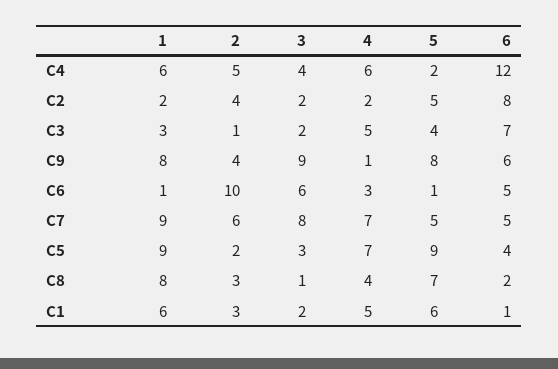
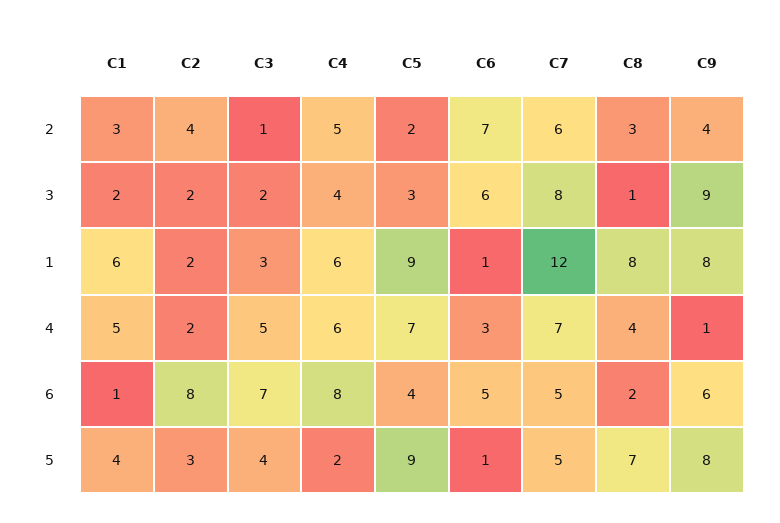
  {
    "1": {
      "C4": 6,
      "C2": 2,
      "C3": 3,
      "C9": 8,
      "C6": 1,
-     "C7": 9,
+     "C7": 12,
      "C5": 9,
      "C8": 8,
      "C1": 6
    },
    "2": {
      "C4": 5,
      "C2": 4,
      "C3": 1,
      "C9": 4,
-     "C6": 10,
+     "C6": 7,
      "C7": 6,
      "C5": 2,
      "C8": 3,
      "C1": 3
    },
    "3": {
      "C4": 4,
      "C2": 2,
      "C3": 2,
      "C9": 9,
      "C6": 6,
      "C7": 8,
      "C5": 3,
      "C8": 1,
      "C1": 2
    },
    "4": {
      "C4": 6,
      "C2": 2,
      "C3": 5,
      "C9": 1,
      "C6": 3,
      "C7": 7,
      "C5": 7,
      "C8": 4,
      "C1": 5
    },
    "5": {
      "C4": 2,
-     "C2": 5,
+     "C2": 3,
      "C3": 4,
      "C9": 8,
      "C6": 1,
      "C7": 5,
      "C5": 9,
      "C8": 7,
-     "C1": 6
+     "C1": 4
    },
    "6": {
-     "C4": 12,
+     "C4": 8,
      "C2": 8,
      "C3": 7,
      "C9": 6,
      "C6": 5,
      "C7": 5,
      "C5": 4,
      "C8": 2,
      "C1": 1
    }
  }

